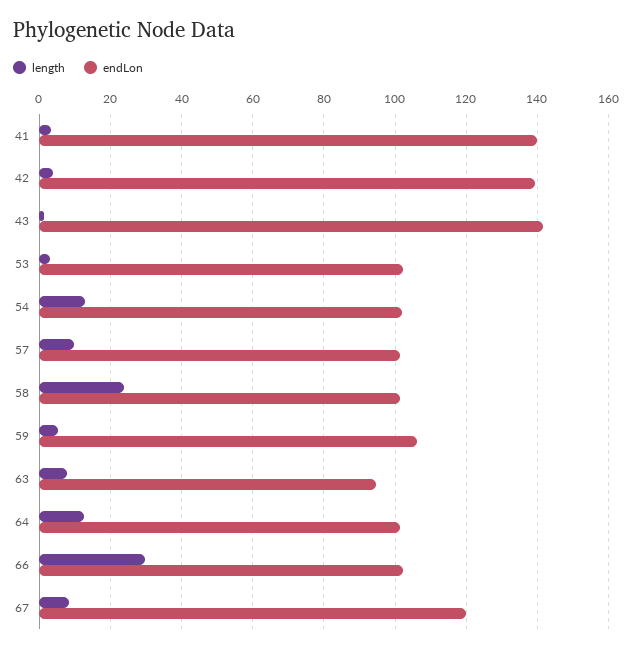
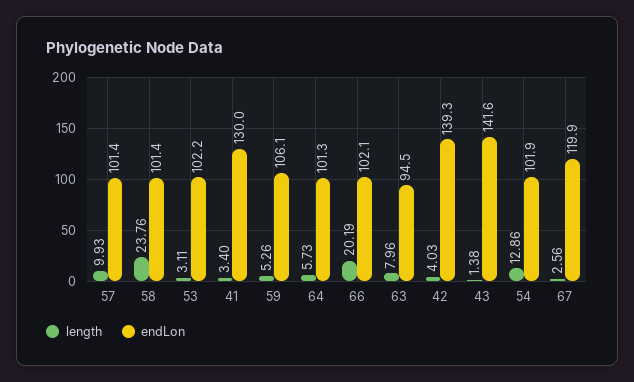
  {
    "length": {
      "41": 3.4,
      "42": 4.03,
      "43": 1.38,
      "53": 3.11,
      "54": 12.86,
      "57": 9.93,
      "58": 23.76,
      "59": 5.26,
      "63": 7.96,
-     "64": 12,
+     "64": 5.73,
-     "66": 30,
+     "66": 20.19,
-     "67": 8
+     "67": 2.56
    },
    "endLon": {
-     "41": 140,
+     "41": 130,
      "42": 139.3,
      "43": 141.6,
      "53": 102.2,
      "54": 101.9,
      "57": 101.4,
      "58": 101.4,
      "59": 106.1,
      "63": 94.5,
      "64": 101.3,
      "66": 102.1,
      "67": 119.9
    }
  }

